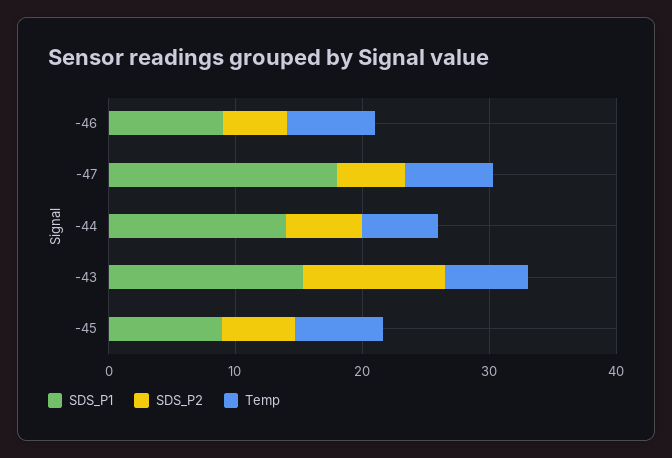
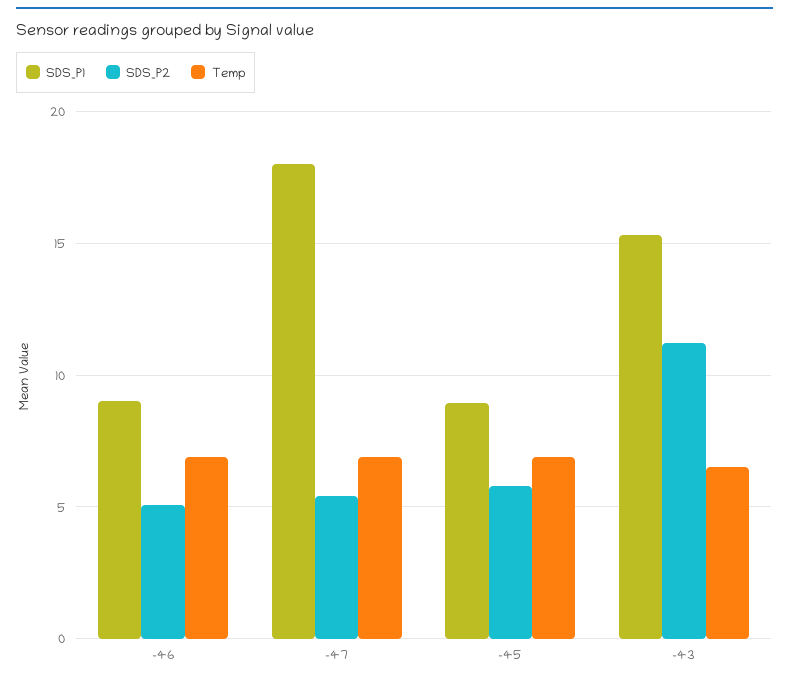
  {
    "SDS_P1": {
      "-46": 9,
      "-47": 18,
-     "-44": 14,
      "-43": 15.5,
      "-45": 9
    },
    "SDS_P2": {
      "-46": 5,
      "-47": 5.5,
-     "-44": 6,
      "-43": 11,
      "-45": 6
    },
    "Temp": {
      "-46": 7,
      "-47": 7,
-     "-44": 6,
      "-43": 6.5,
      "-45": 7
    }
  }

